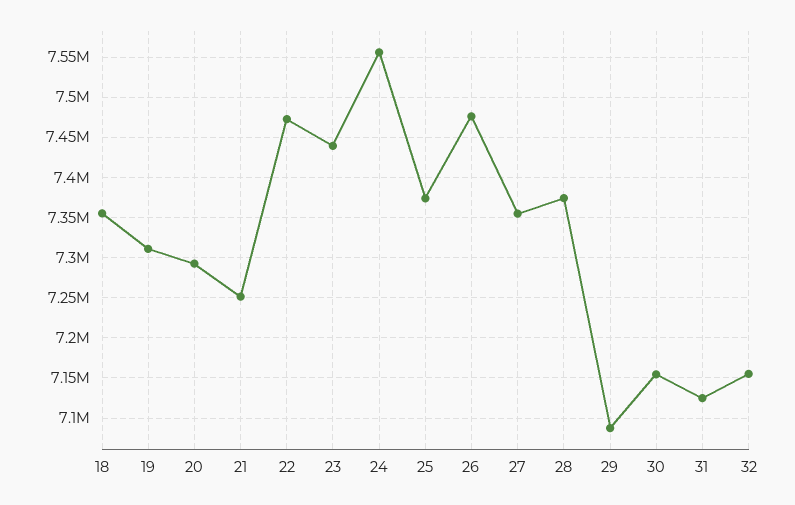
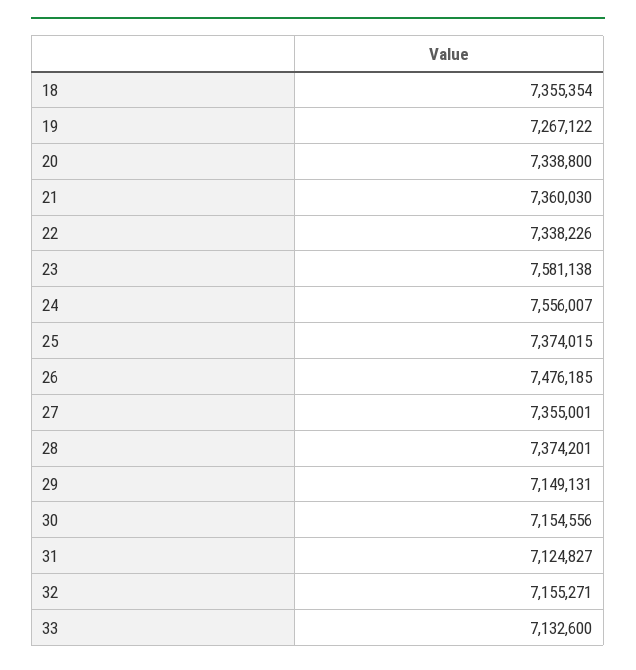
  {
    "18": 7355354,
-   "19": 7310000,
+   "19": 7267122,
-   "20": 7290000,
+   "20": 7338800,
-   "21": 7250000,
+   "21": 7360030,
-   "22": 7470000,
+   "22": 7338226,
-   "23": 7440000,
+   "23": 7581138,
    "24": 7556007,
    "25": 7374015,
    "26": 7476185,
    "27": 7355001,
    "28": 7374201,
-   "29": 7090000,
+   "29": 7149131,
    "30": 7154556,
    "31": 7124827,
-   "32": 7155271
+   "32": 7155271,
+   "33": 7132600
  }

